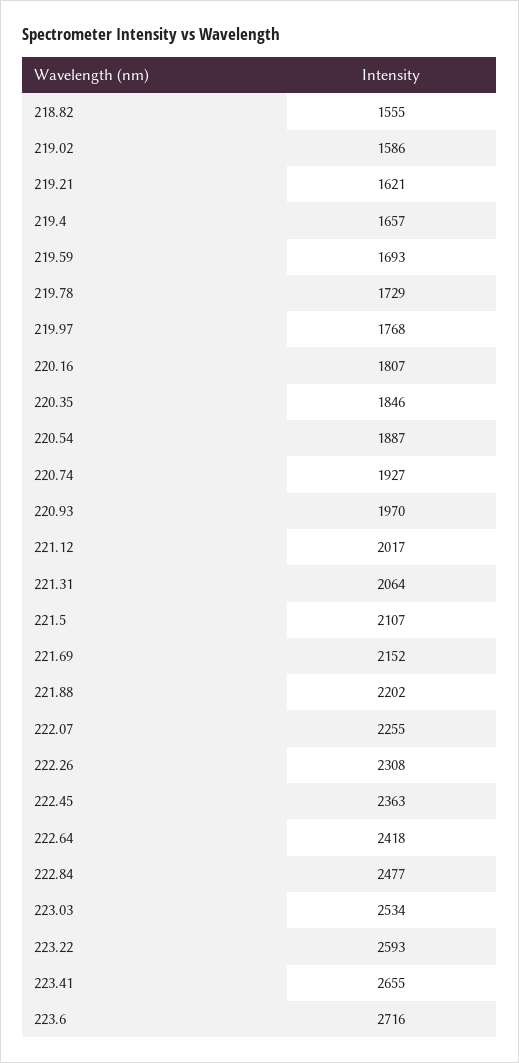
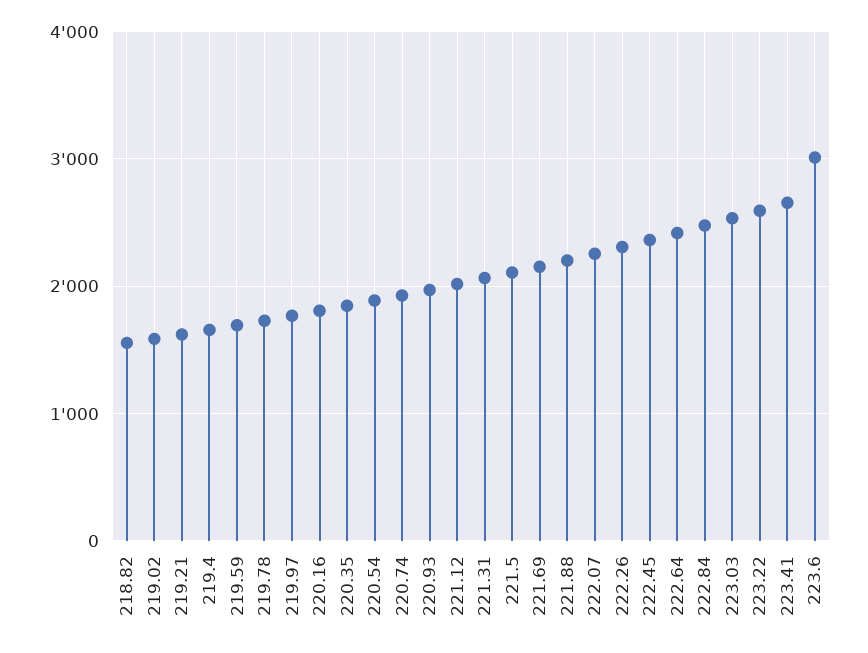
  {
    "218.82": 1555,
    "219.02": 1586,
    "219.21": 1621,
    "219.4": 1657,
    "219.59": 1693,
    "219.78": 1729,
    "219.97": 1768,
    "220.16": 1807,
    "220.35": 1846,
    "220.54": 1887,
    "220.74": 1927,
    "220.93": 1970,
    "221.12": 2017,
    "221.31": 2064,
    "221.5": 2107,
    "221.69": 2152,
    "221.88": 2202,
    "222.07": 2255,
    "222.26": 2308,
    "222.45": 2363,
    "222.64": 2418,
    "222.84": 2477,
    "223.03": 2534,
    "223.22": 2593,
    "223.41": 2655,
-   "223.6": 2716
+   "223.6": 3000
  }

